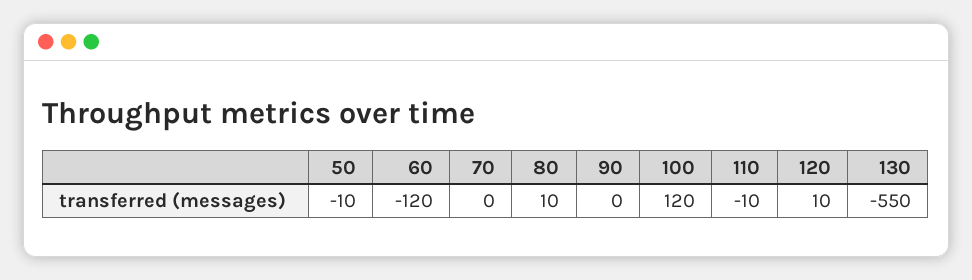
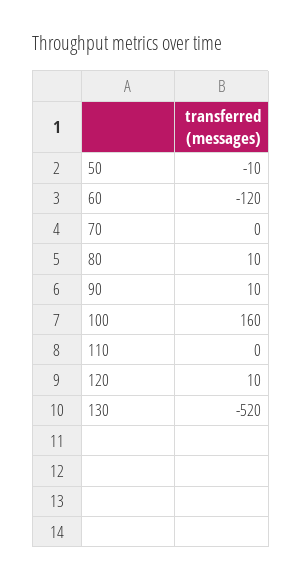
  {
    "50": -10,
    "60": -120,
    "70": 0,
    "80": 10,
-   "90": 0,
+   "90": 10,
-   "100": 120,
+   "100": 160,
-   "110": -10,
+   "110": 0,
    "120": 10,
-   "130": -550
+   "130": -520
  }

